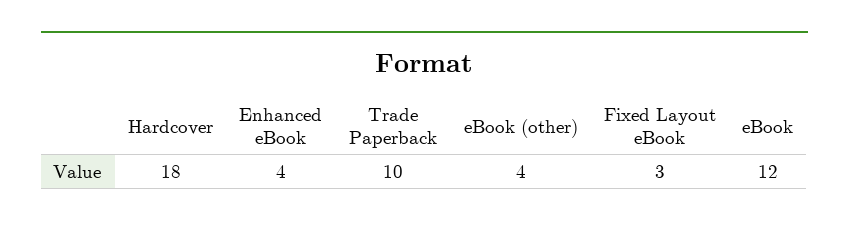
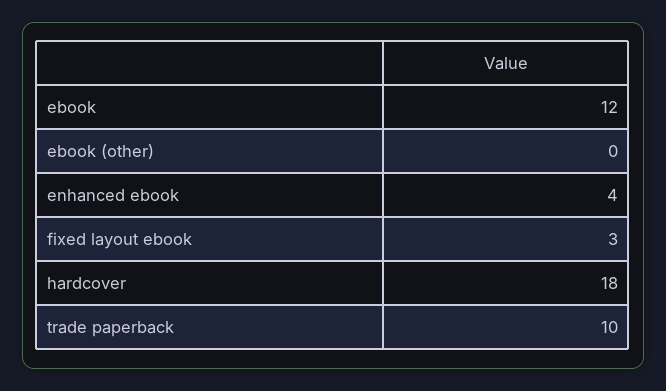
  {
    "Hardcover": 18,
    "Enhanced eBook": 4,
    "Trade Paperback": 10,
-   "eBook (other)": 4,
+   "eBook (other)": 0,
    "Fixed Layout eBook": 3,
    "eBook": 12
  }

